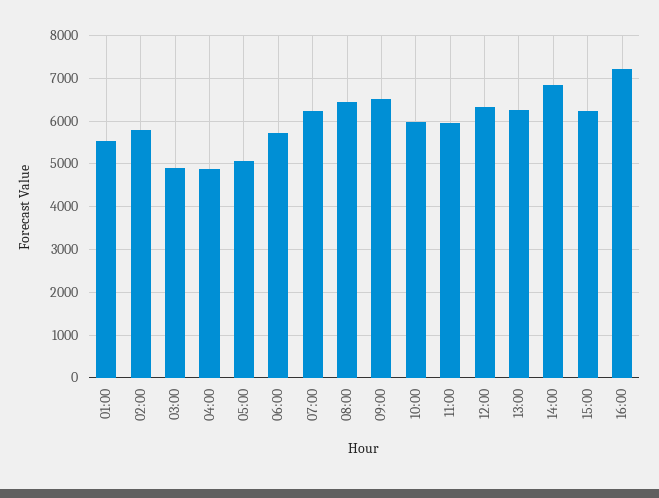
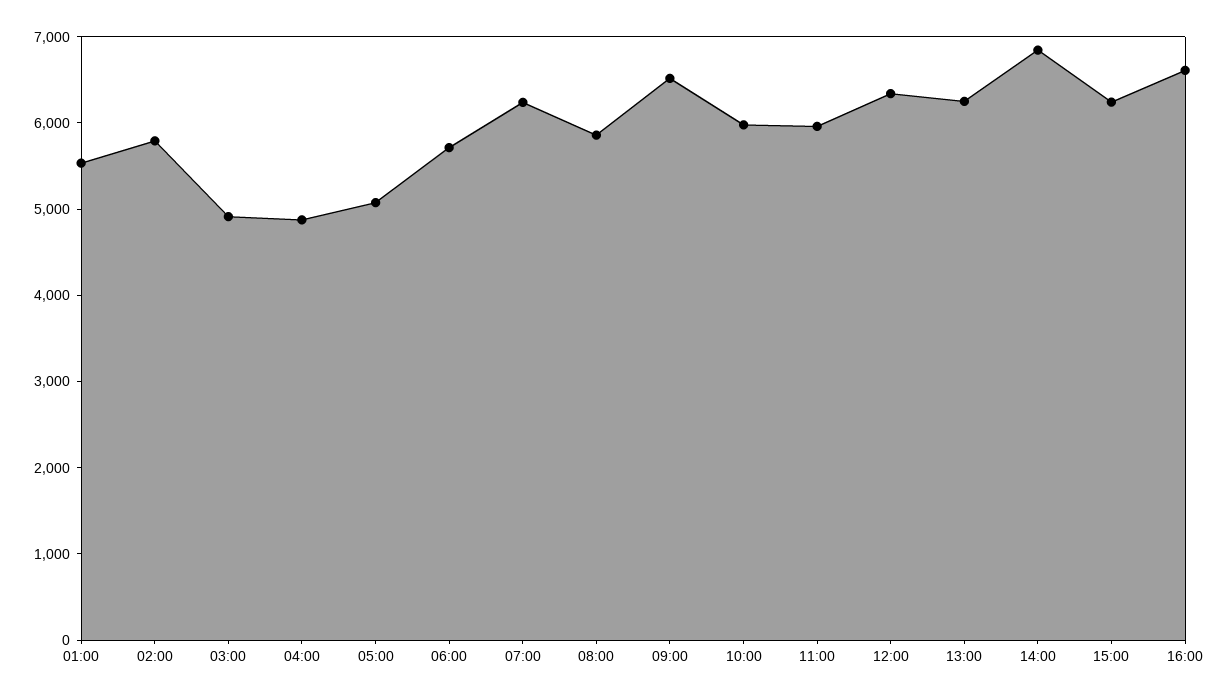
  {
    "01:00": 5600,
    "02:00": 5800,
    "03:00": 5000,
    "04:00": 4800,
    "05:00": 5000,
    "06:00": 5800,
    "07:00": 6200,
-   "08:00": 6400,
+   "08:00": 5800,
    "09:00": 6600,
    "10:00": 6000,
    "11:00": 6000,
    "12:00": 6400,
    "13:00": 6200,
    "14:00": 6800,
    "15:00": 6200,
-   "16:00": 7200
+   "16:00": 6600
  }

